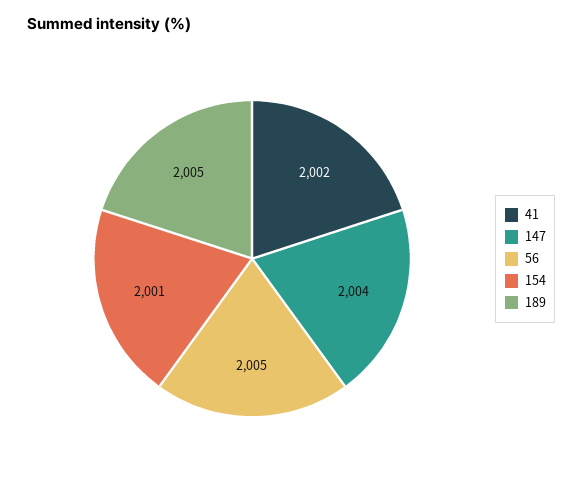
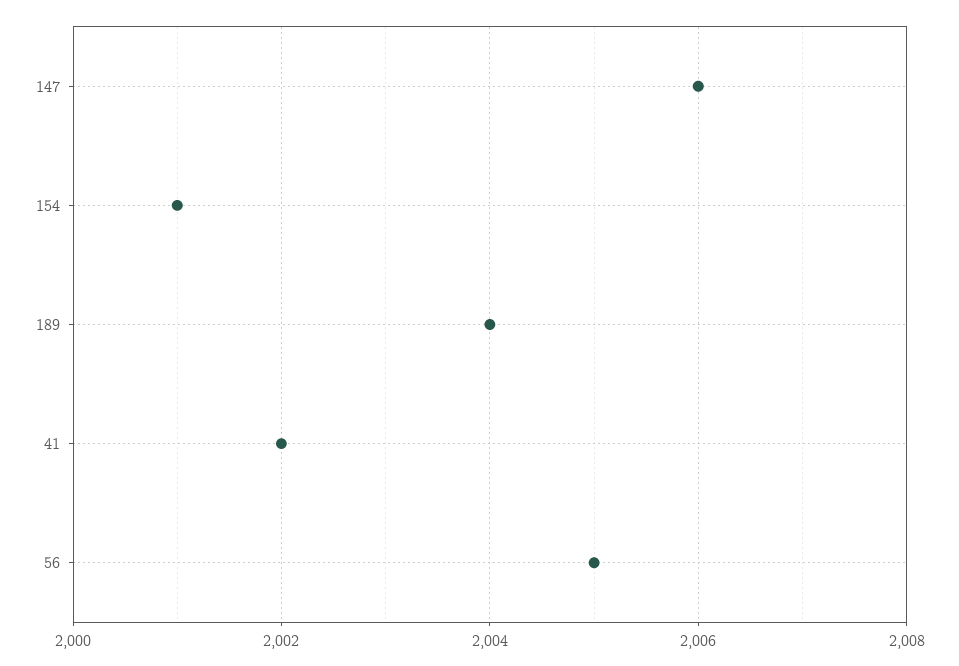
  {
    "41": 2002,
-   "147": 2004,
+   "147": 2006,
    "56": 2005,
    "154": 2001,
-   "189": 2005
+   "189": 2004
  }

